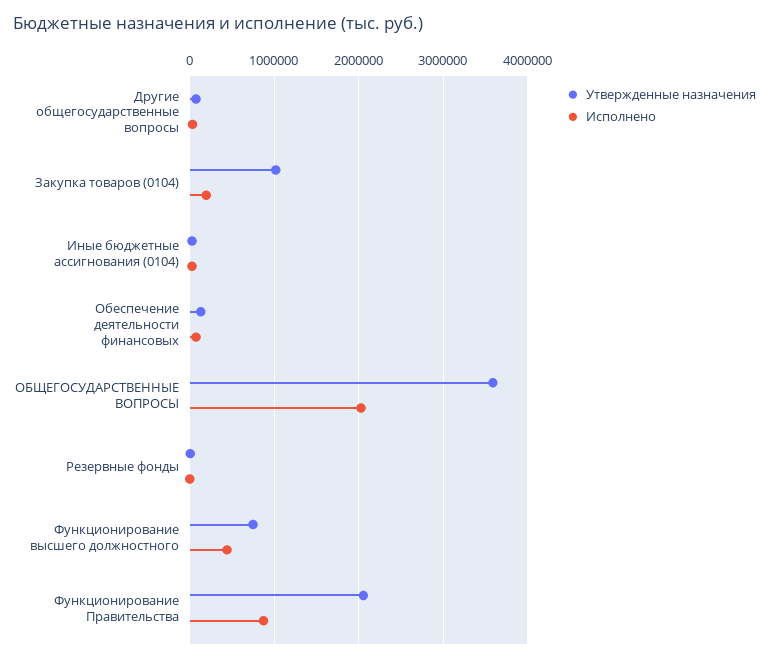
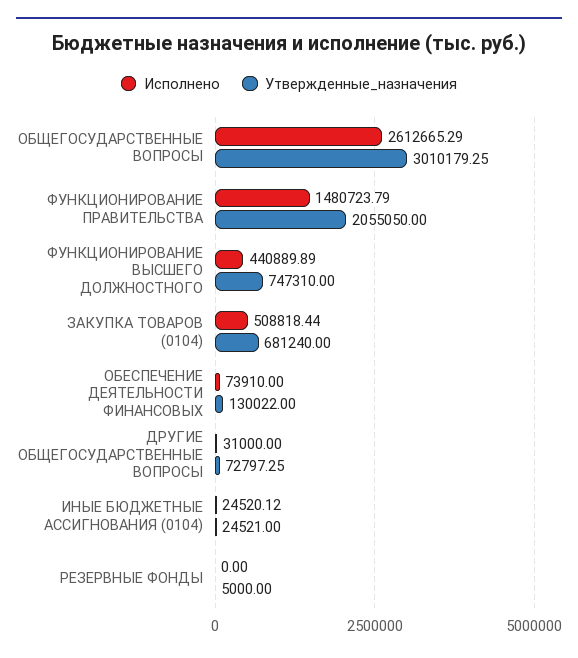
  {
    "Утвержденные назначения": {
      "Другие общегосударственные вопросы": 72797.25,
-     "Закупка товаров (0104)": 1000000,
+     "Закупка товаров (0104)": 681240,
      "Иные бюджетные ассигнования (0104)": 24521,
      "Обеспечение деятельности финансовых": 130022,
-     "ОБЩЕГОСУДАРСТВЕННЫЕ ВОПРОСЫ": 3600000,
+     "ОБЩЕГОСУДАРСТВЕННЫЕ ВОПРОСЫ": 3010179.25,
      "Резервные фонды": 5000,
      "Функционирование высшего должностного": 747310,
      "Функционирование Правительства": 2055050
    },
    "Исполнено": {
      "Другие общегосударственные вопросы": 31000,
-     "Закупка товаров (0104)": 200000,
+     "Закупка товаров (0104)": 508818.44,
      "Иные бюджетные ассигнования (0104)": 24520.12,
      "Обеспечение деятельности финансовых": 73910,
-     "ОБЩЕГОСУДАРСТВЕННЫЕ ВОПРОСЫ": 2000000,
+     "ОБЩЕГОСУДАРСТВЕННЫЕ ВОПРОСЫ": 2612665.29,
      "Резервные фонды": 0,
      "Функционирование высшего должностного": 440889.89,
-     "Функционирование Правительства": 900000
+     "Функционирование Правительства": 1480723.79
    }
  }

